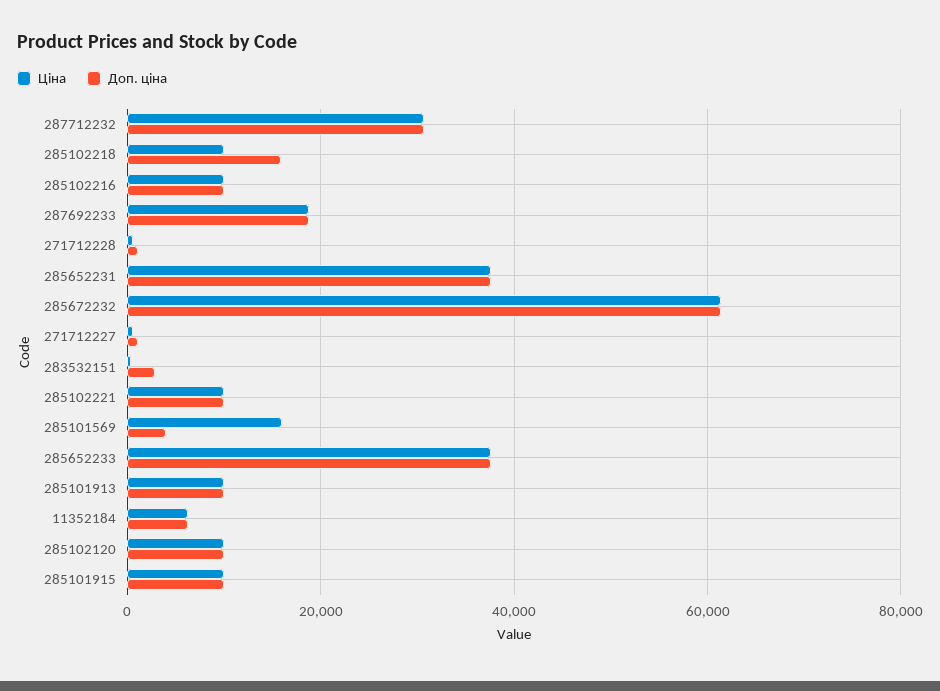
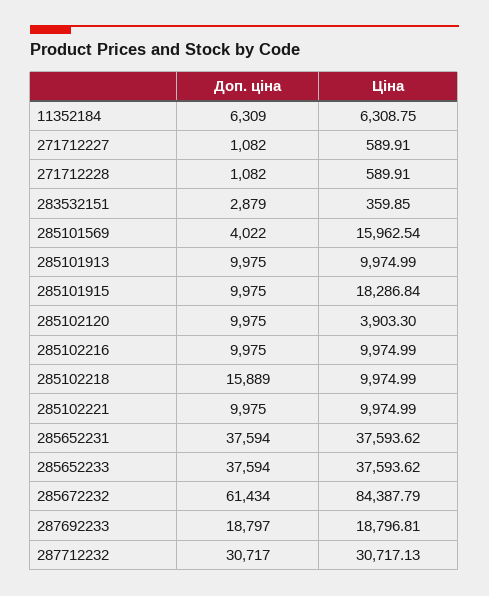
  {
    "Ціна": {
      "287712232": 30717.13,
      "285102218": 9974.99,
      "285102216": 9974.99,
      "287692233": 18796.81,
      "271712228": 589.91,
      "285652231": 37593.62,
-     "285672232": 62000,
+     "285672232": 84387.79,
      "271712227": 589.91,
      "283532151": 359.85,
      "285102221": 9974.99,
      "285101569": 15962.54,
      "285652233": 37593.62,
      "285101913": 9974.99,
      "11352184": 6308.75,
-     "285102120": 10000,
+     "285102120": 3903.3,
-     "285101915": 10000
+     "285101915": 18286.84
    },
    "Доп. ціна": {
      "287712232": 30717,
      "285102218": 15889,
      "285102216": 9975,
      "287692233": 18797,
      "271712228": 1082,
      "285652231": 37594,
      "285672232": 61434,
      "271712227": 1082,
      "283532151": 2879,
      "285102221": 9975,
      "285101569": 4022,
      "285652233": 37594,
      "285101913": 9975,
      "11352184": 6309,
      "285102120": 9975,
      "285101915": 9975
    }
  }

